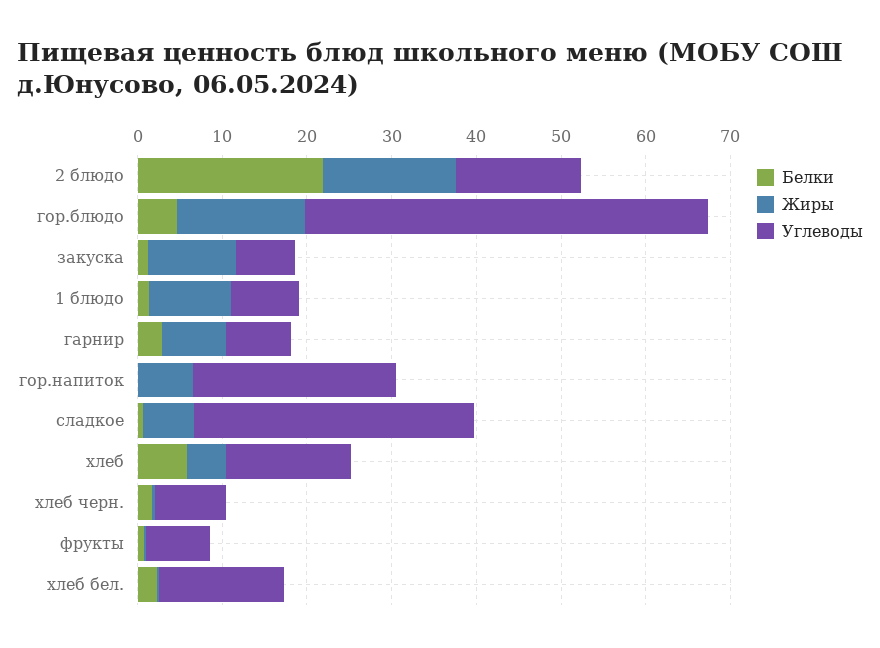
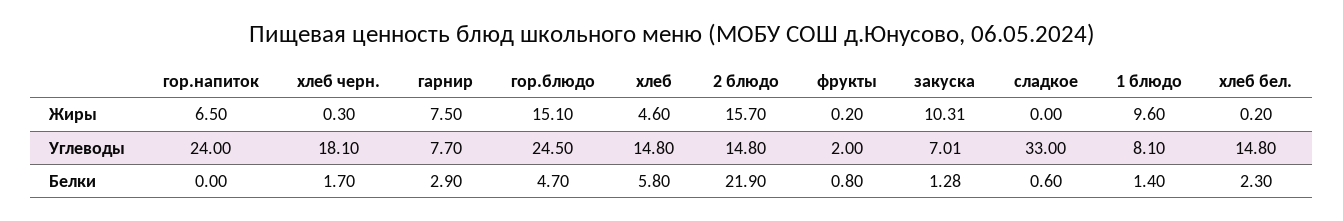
  {
    "Белки": {
      "2 блюдо": 21.9,
      "гор.блюдо": 4.7,
      "закуска": 1.28,
      "1 блюдо": 1.4,
      "гарнир": 2.9,
      "гор.напиток": 0,
      "сладкое": 0.6,
      "хлеб": 5.8,
      "хлеб черн.": 1.7,
      "фрукты": 0.8,
      "хлеб бел.": 2.3
    },
    "Жиры": {
      "2 блюдо": 15.7,
      "гор.блюдо": 15.1,
      "закуска": 10.31,
      "1 блюдо": 9.6,
      "гарнир": 7.5,
      "гор.напиток": 6.5,
-     "сладкое": 6,
+     "сладкое": 0,
      "хлеб": 4.6,
      "хлеб черн.": 0.3,
      "фрукты": 0.2,
      "хлеб бел.": 0.2
    },
    "Углеводы": {
      "2 блюдо": 14.8,
-     "гор.блюдо": 48,
+     "гор.блюдо": 24.5,
      "закуска": 7.01,
      "1 блюдо": 8.1,
      "гарнир": 7.7,
      "гор.напиток": 24,
      "сладкое": 33,
      "хлеб": 14.8,
-     "хлеб черн.": 8,
+     "хлеб черн.": 18.1,
-     "фрукты": 8,
+     "фрукты": 2,
      "хлеб бел.": 14.8
    }
  }

